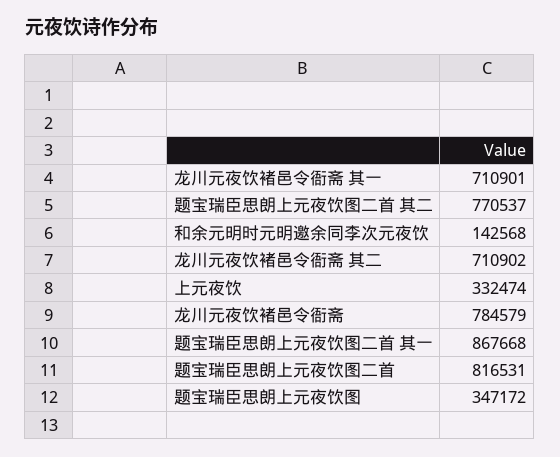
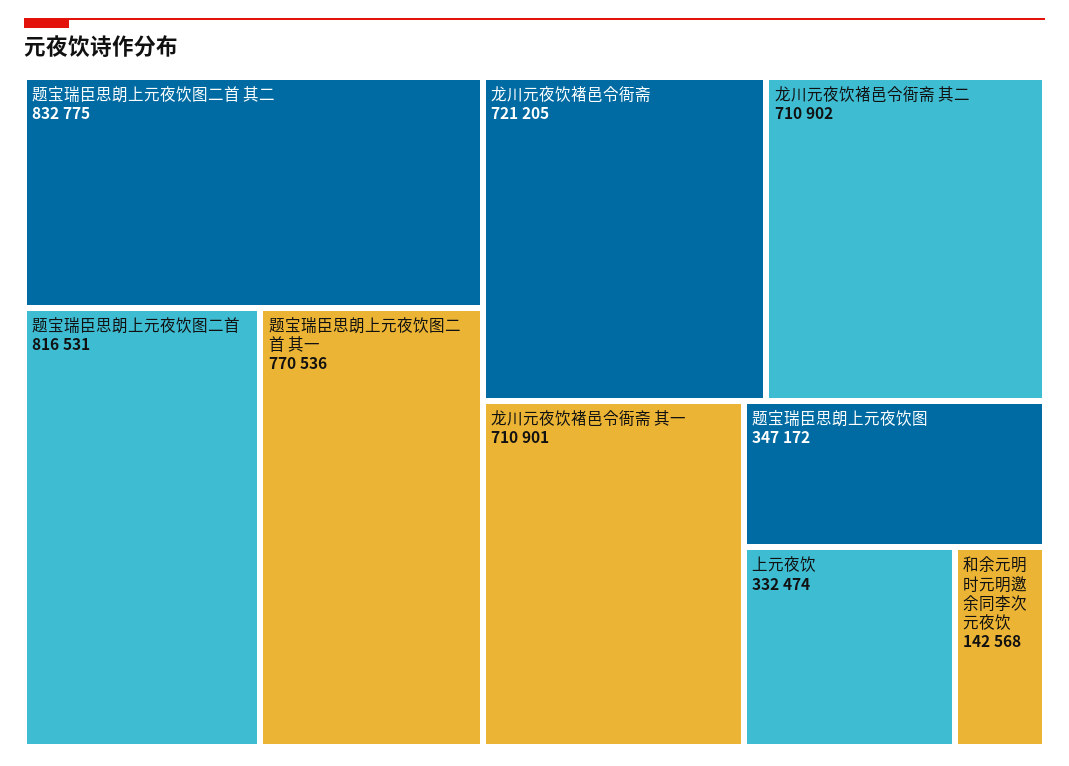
  {
    "龙川元夜饮褚邑令衙斋 其一": 710901,
-   "题宝瑞臣思朗上元夜饮图二首 其二": 770537,
+   "题宝瑞臣思朗上元夜饮图二首 其二": 832775,
    "和余元明时元明邀余同李次元夜饮": 142568,
    "龙川元夜饮褚邑令衙斋 其二": 710902,
    "上元夜饮": 332474,
-   "龙川元夜饮褚邑令衙斋": 784579,
+   "龙川元夜饮褚邑令衙斋": 721205,
-   "题宝瑞臣思朗上元夜饮图二首 其一": 867668,
+   "题宝瑞臣思朗上元夜饮图二首 其一": 770536,
    "题宝瑞臣思朗上元夜饮图二首": 816531,
    "题宝瑞臣思朗上元夜饮图": 347172
  }

